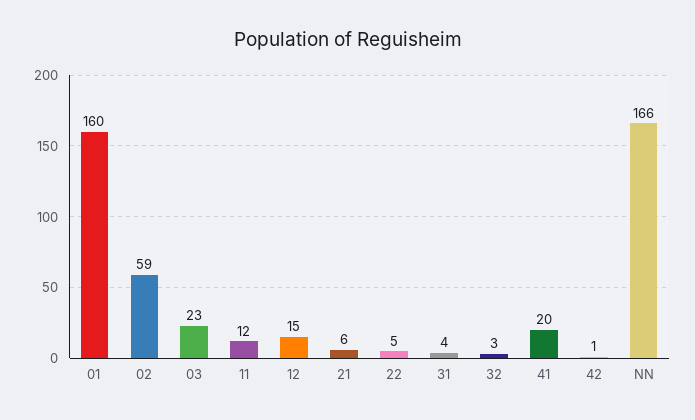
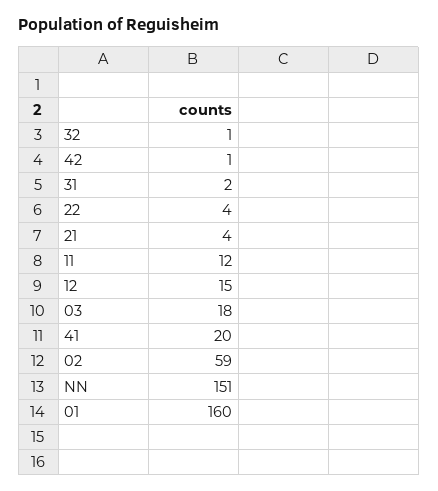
  {
    "01": 160,
    "02": 59,
-   "03": 23,
+   "03": 18,
    "11": 12,
    "12": 15,
-   "21": 6,
+   "21": 4,
-   "22": 5,
+   "22": 4,
-   "31": 4,
+   "31": 2,
-   "32": 3,
+   "32": 1,
    "41": 20,
    "42": 1,
-   "NN": 166
+   "NN": 151
  }

